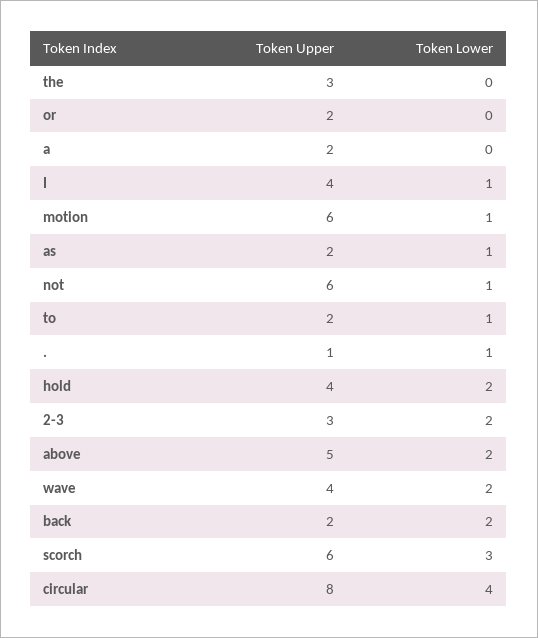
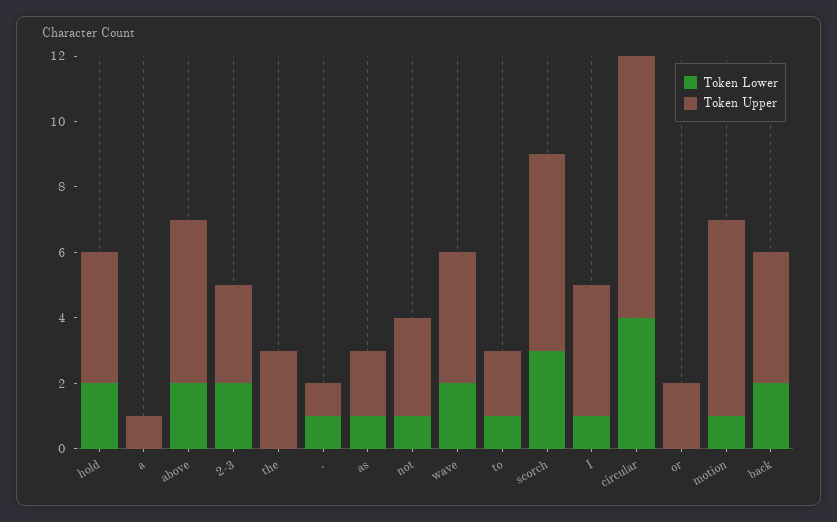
  {
    "Token Upper": {
      "the": 3,
      "or": 2,
-     "a": 2,
+     "a": 1,
      "I": 4,
      "motion": 6,
      "as": 2,
-     "not": 6,
+     "not": 3,
      "to": 2,
      ".": 1,
      "hold": 4,
      "2-3": 3,
      "above": 5,
      "wave": 4,
-     "back": 2,
+     "back": 4,
      "scorch": 6,
      "circular": 8
    },
    "Token Lower": {
      "the": 0,
      "or": 0,
      "a": 0,
      "I": 1,
      "motion": 1,
      "as": 1,
      "not": 1,
      "to": 1,
      ".": 1,
      "hold": 2,
      "2-3": 2,
      "above": 2,
      "wave": 2,
      "back": 2,
      "scorch": 3,
      "circular": 4
    }
  }

